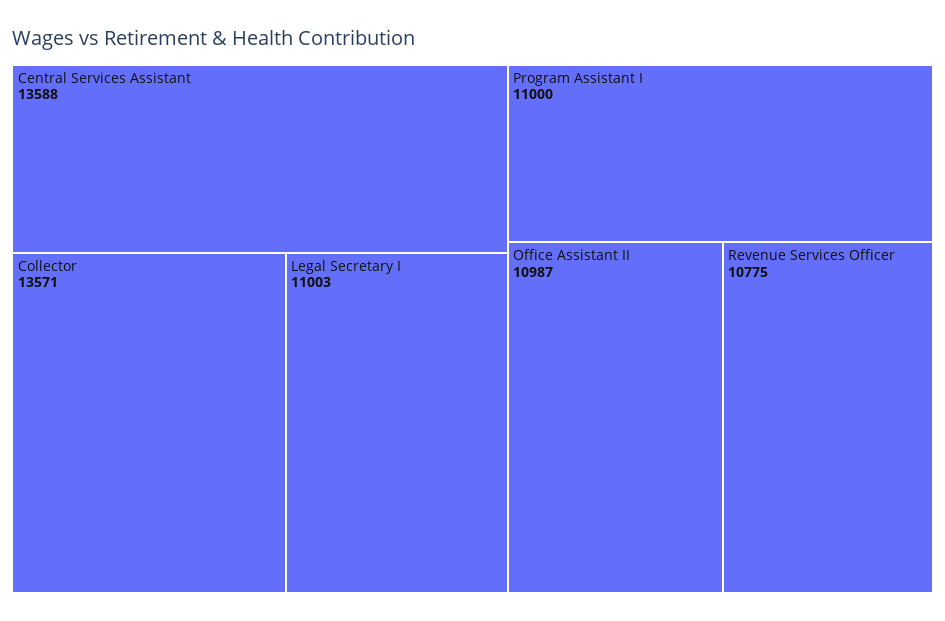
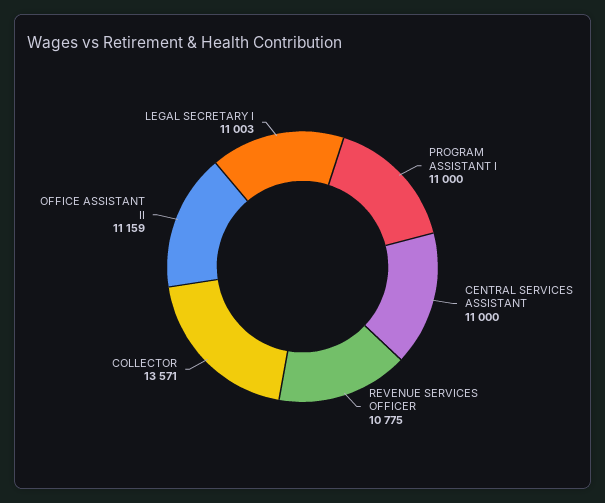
  {
-   "Central Services Assistant": 13588,
+   "Central Services Assistant": 11000,
    "Collector": 13571,
    "Legal Secretary I": 11003,
    "Program Assistant I": 11000,
-   "Office Assistant II": 10987,
+   "Office Assistant II": 11159,
    "Revenue Services Officer": 10775
  }

